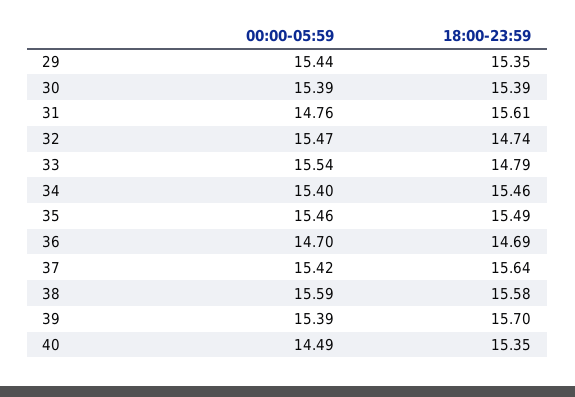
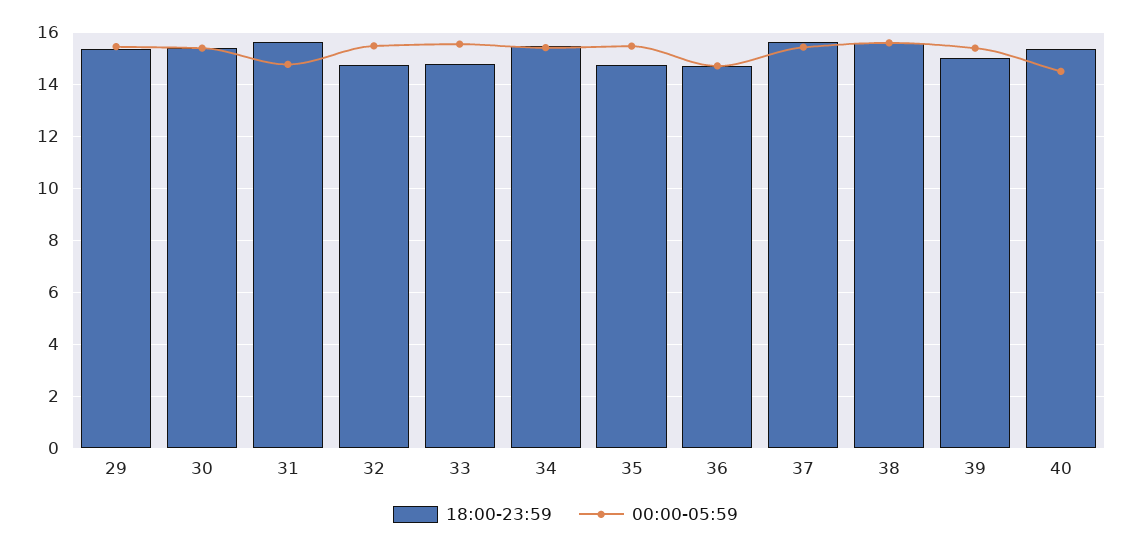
  {
    "00:00-05:59": {
      "29": 15.44,
      "30": 15.39,
      "31": 14.76,
      "32": 15.47,
      "33": 15.54,
      "34": 15.4,
      "35": 15.46,
      "36": 14.7,
      "37": 15.42,
      "38": 15.59,
      "39": 15.39,
      "40": 14.49
    },
    "18:00-23:59": {
      "29": 15.35,
      "30": 15.39,
      "31": 15.61,
      "32": 14.74,
      "33": 14.79,
      "34": 15.46,
-     "35": 15.49,
+     "35": 14.75,
      "36": 14.69,
      "37": 15.64,
      "38": 15.58,
-     "39": 15.7,
+     "39": 15,
      "40": 15.35
    }
  }

